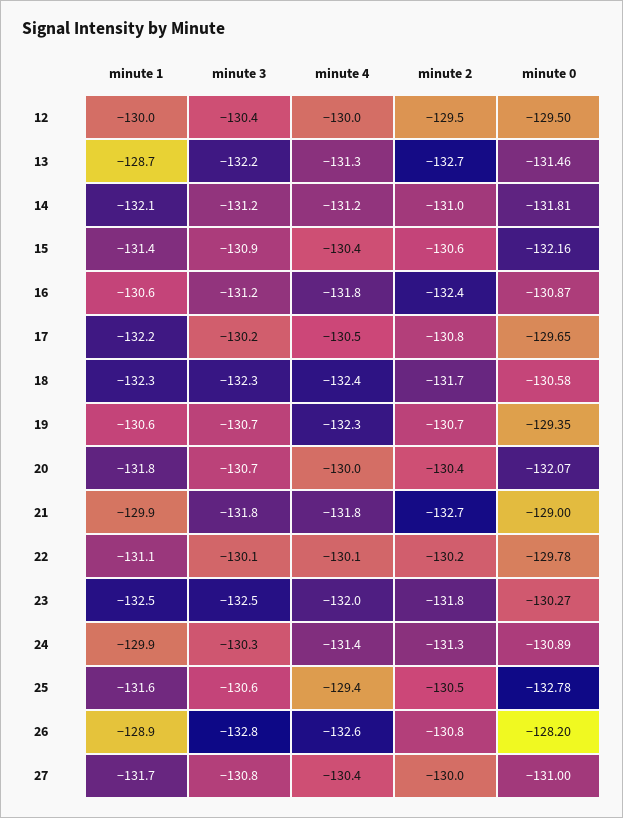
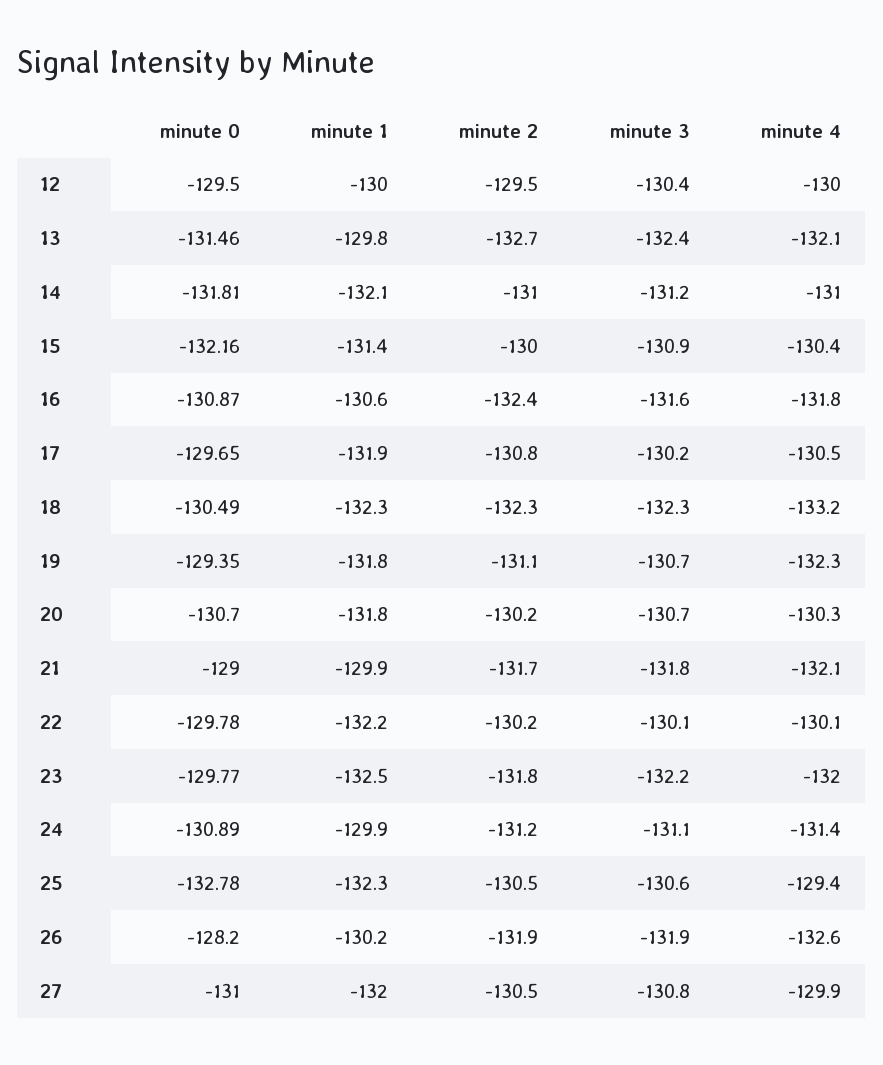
  {
    "minute 1": {
      "12": -130,
-     "13": -128.7,
+     "13": -129.8,
      "14": -132.1,
      "15": -131.4,
      "16": -130.6,
-     "17": -132.2,
+     "17": -131.9,
      "18": -132.3,
-     "19": -130.6,
+     "19": -131.8,
      "20": -131.8,
      "21": -129.9,
-     "22": -131.1,
+     "22": -132.2,
      "23": -132.5,
      "24": -129.9,
-     "25": -131.6,
+     "25": -132.3,
-     "26": -128.9,
+     "26": -130.2,
-     "27": -131.7
+     "27": -132
    },
    "minute 3": {
      "12": -130.4,
-     "13": -132.2,
+     "13": -132.4,
      "14": -131.2,
      "15": -130.9,
-     "16": -131.2,
+     "16": -131.6,
      "17": -130.2,
      "18": -132.3,
      "19": -130.7,
      "20": -130.7,
      "21": -131.8,
      "22": -130.1,
-     "23": -132.5,
+     "23": -132.2,
-     "24": -130.3,
+     "24": -131.1,
      "25": -130.6,
-     "26": -132.8,
+     "26": -131.9,
      "27": -130.8
    },
    "minute 4": {
      "12": -130,
-     "13": -131.3,
+     "13": -132.1,
-     "14": -131.2,
+     "14": -131,
      "15": -130.4,
      "16": -131.8,
      "17": -130.5,
-     "18": -132.4,
+     "18": -133.2,
      "19": -132.3,
-     "20": -130,
+     "20": -130.3,
-     "21": -131.8,
+     "21": -132.1,
      "22": -130.1,
      "23": -132,
      "24": -131.4,
      "25": -129.4,
      "26": -132.6,
-     "27": -130.4
+     "27": -129.9
    },
    "minute 2": {
      "12": -129.5,
      "13": -132.7,
      "14": -131,
-     "15": -130.6,
+     "15": -130,
      "16": -132.4,
      "17": -130.8,
-     "18": -131.7,
+     "18": -132.3,
-     "19": -130.7,
+     "19": -131.1,
-     "20": -130.4,
+     "20": -130.2,
-     "21": -132.7,
+     "21": -131.7,
      "22": -130.2,
      "23": -131.8,
-     "24": -131.3,
+     "24": -131.2,
      "25": -130.5,
-     "26": -130.8,
+     "26": -131.9,
-     "27": -130
+     "27": -130.5
    },
    "minute 0": {
      "12": -129.5,
      "13": -131.46,
      "14": -131.81,
      "15": -132.16,
      "16": -130.87,
      "17": -129.65,
-     "18": -130.58,
+     "18": -130.49,
      "19": -129.35,
-     "20": -132.07,
+     "20": -130.7,
      "21": -129,
      "22": -129.78,
-     "23": -130.27,
+     "23": -129.77,
      "24": -130.89,
      "25": -132.78,
      "26": -128.2,
      "27": -131
    }
  }

